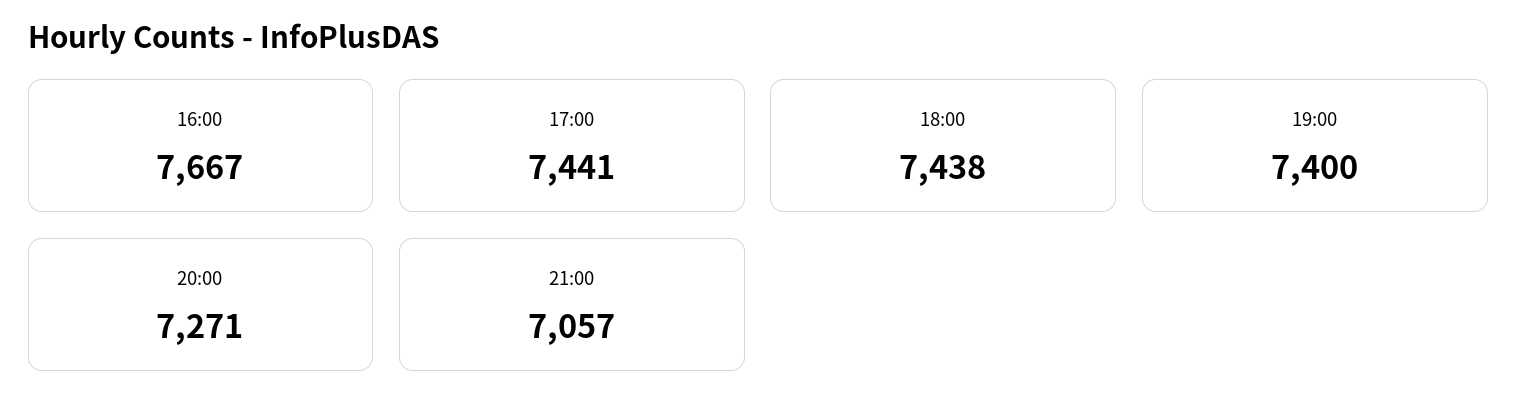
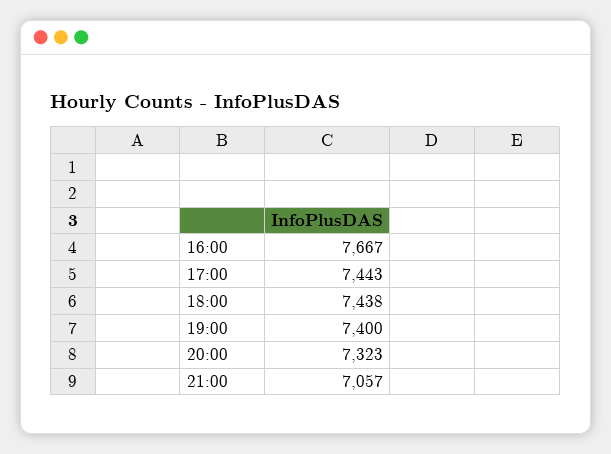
  {
    "16:00": 7667,
-   "17:00": 7441,
+   "17:00": 7443,
    "18:00": 7438,
    "19:00": 7400,
-   "20:00": 7271,
+   "20:00": 7323,
    "21:00": 7057
  }

